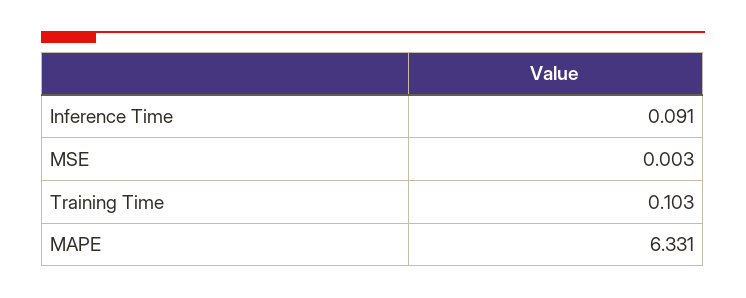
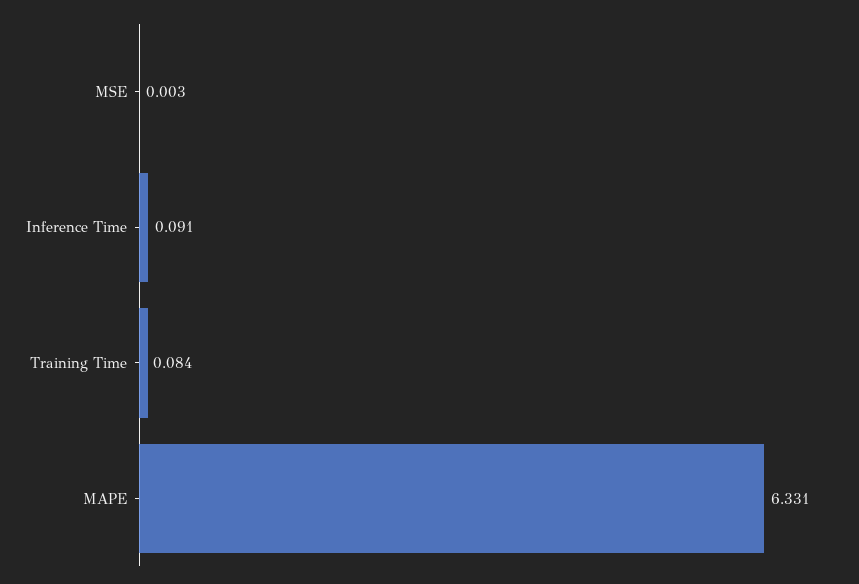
  {
    "Inference Time": 0.091,
    "MSE": 0.003,
-   "Training Time": 0.103,
+   "Training Time": 0.084,
    "MAPE": 6.331
  }

